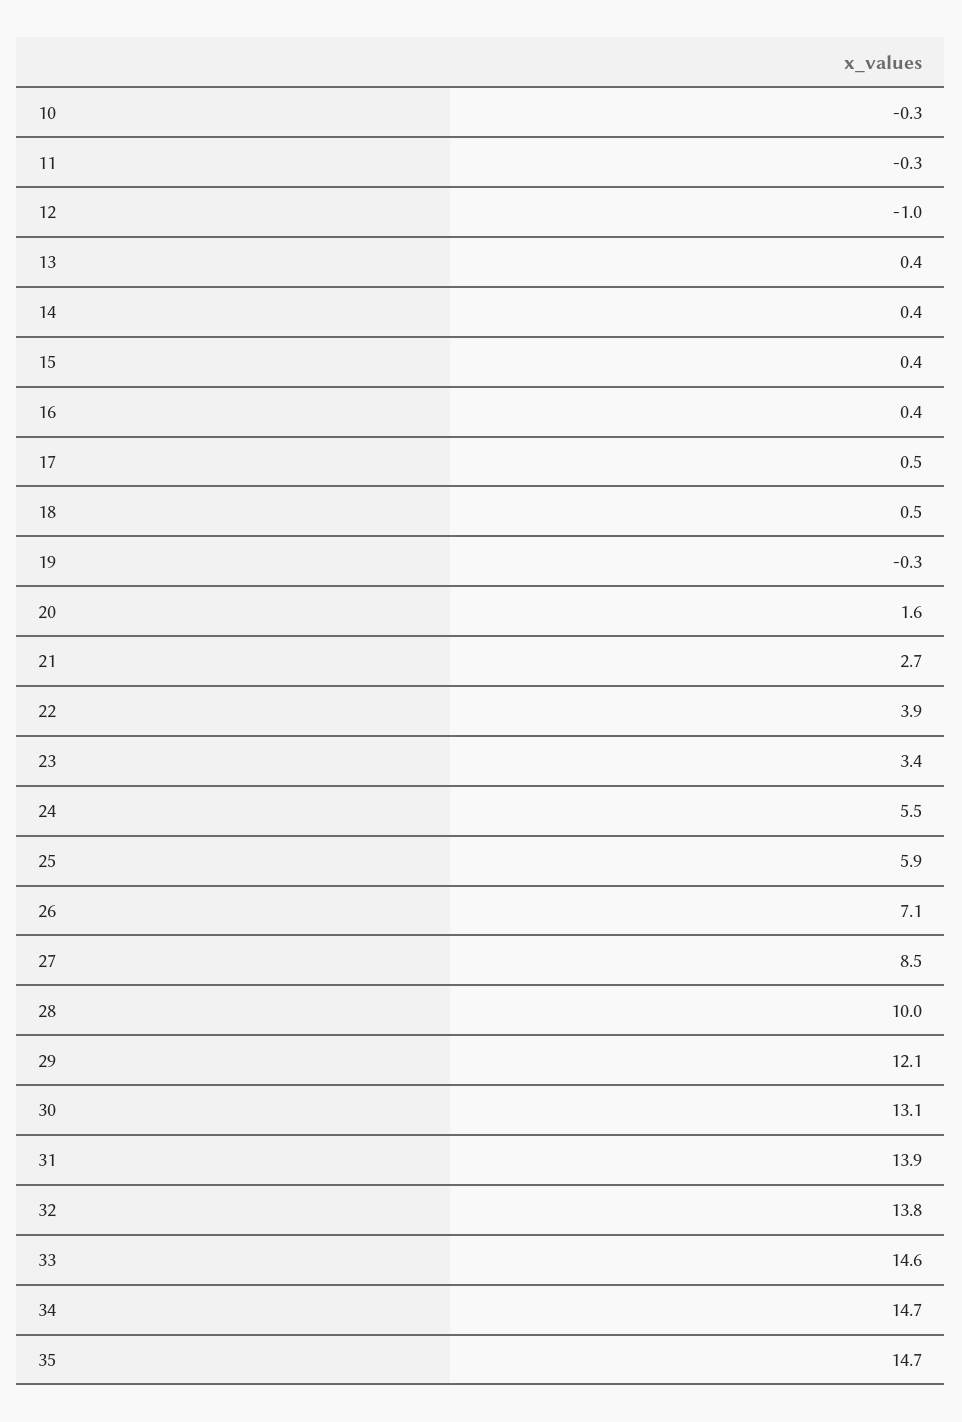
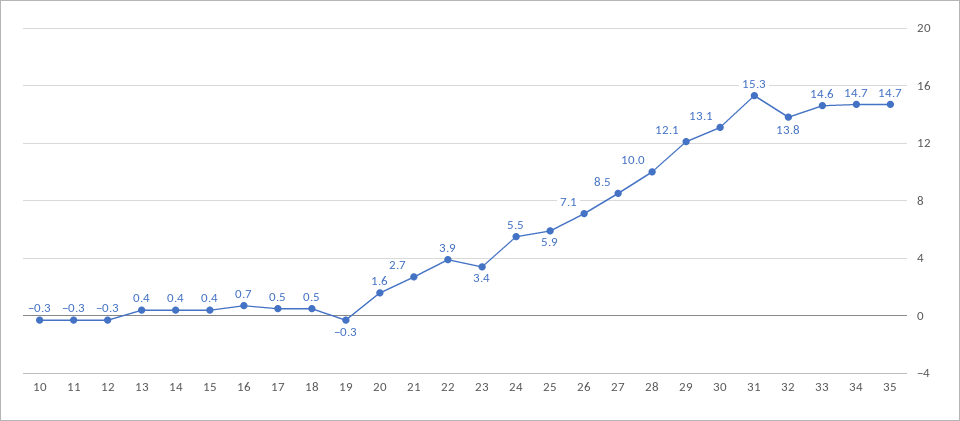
  {
    "10": -0.3,
    "11": -0.3,
-   "12": -1,
+   "12": -0.3,
    "13": 0.4,
    "14": 0.4,
    "15": 0.4,
-   "16": 0.4,
+   "16": 0.7,
    "17": 0.5,
    "18": 0.5,
    "19": -0.3,
    "20": 1.6,
    "21": 2.7,
    "22": 3.9,
    "23": 3.4,
    "24": 5.5,
    "25": 5.9,
    "26": 7.1,
    "27": 8.5,
    "28": 10,
    "29": 12.1,
    "30": 13.1,
-   "31": 13.9,
+   "31": 15.3,
    "32": 13.8,
    "33": 14.6,
    "34": 14.7,
    "35": 14.7
  }

